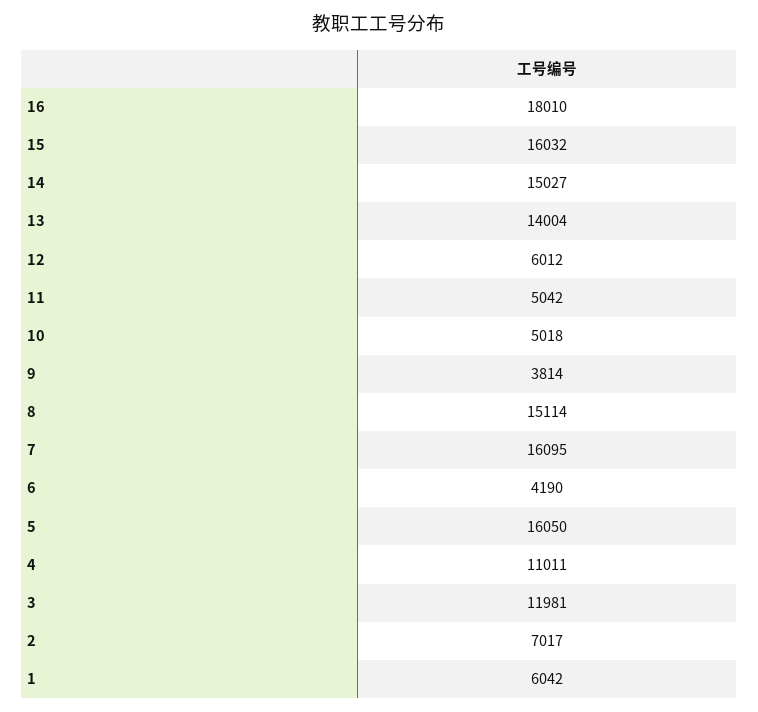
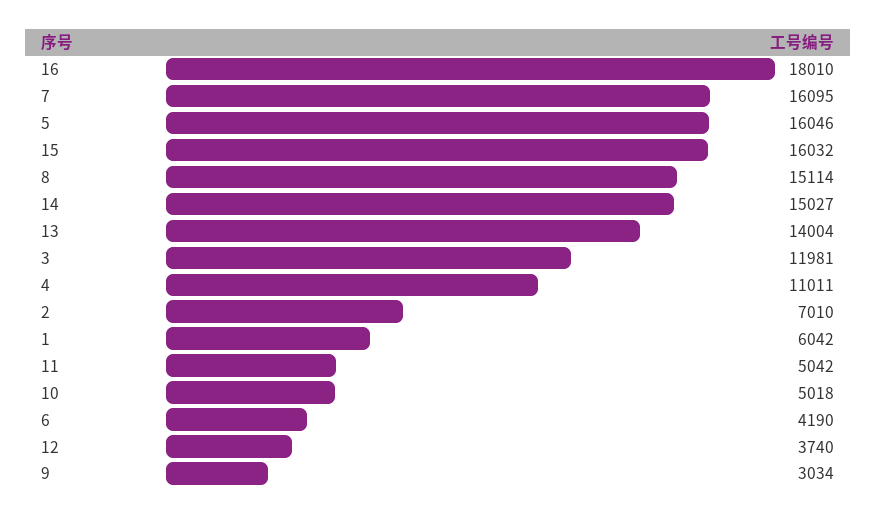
  {
    "16": 18010,
    "15": 16032,
    "14": 15027,
    "13": 14004,
-   "12": 6012,
+   "12": 3740,
    "11": 5042,
    "10": 5018,
-   "9": 3814,
+   "9": 3034,
    "8": 15114,
    "7": 16095,
    "6": 4190,
-   "5": 16050,
+   "5": 16046,
    "4": 11011,
    "3": 11981,
-   "2": 7017,
+   "2": 7010,
    "1": 6042
  }

